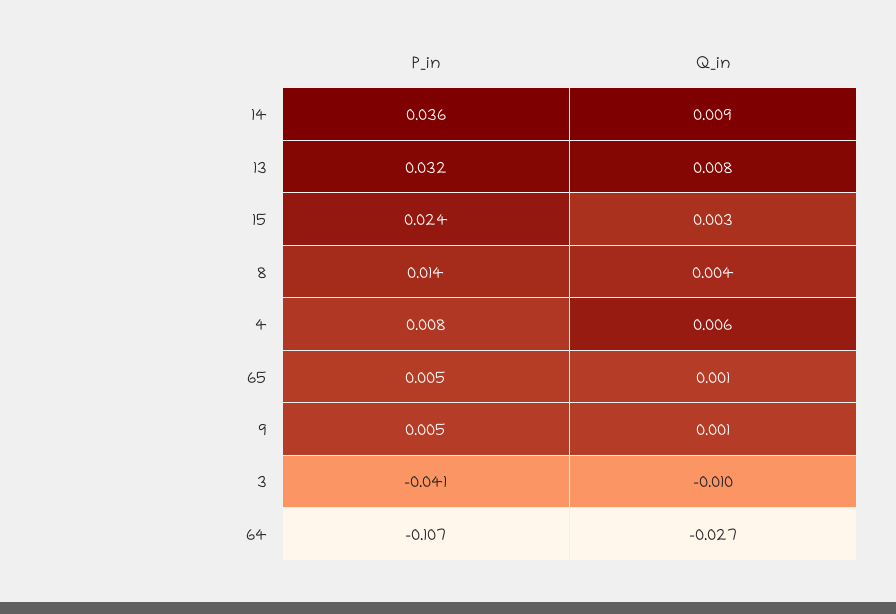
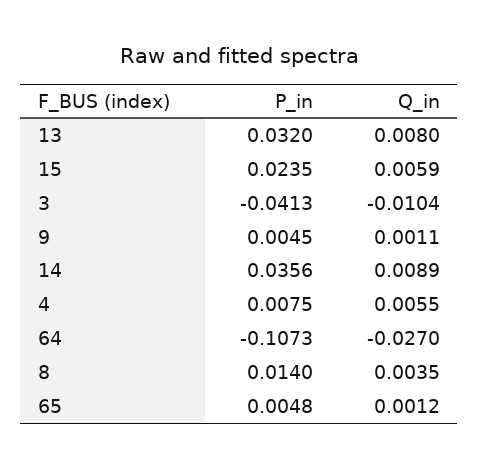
  {
    "P_in": {
      "14": 0.0356,
      "13": 0.032,
      "15": 0.0235,
      "8": 0.014,
      "4": 0.0075,
      "65": 0.0048,
      "9": 0.0045,
      "3": -0.0413,
      "64": -0.1073
    },
    "Q_in": {
      "14": 0.0089,
      "13": 0.008,
-     "15": 0.003,
+     "15": 0.0059,
      "8": 0.0035,
      "4": 0.0055,
      "65": 0.0012,
      "9": 0.0011,
      "3": -0.0104,
      "64": -0.027
    }
  }

